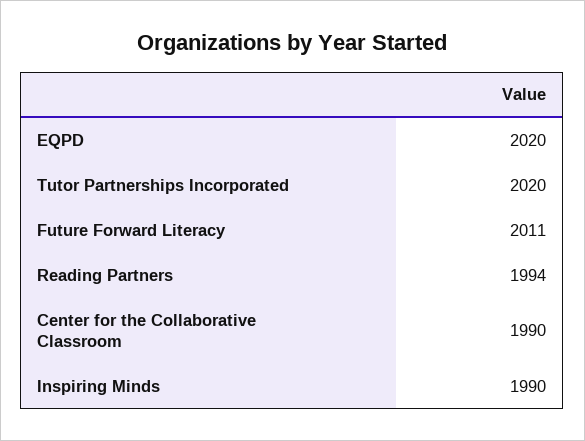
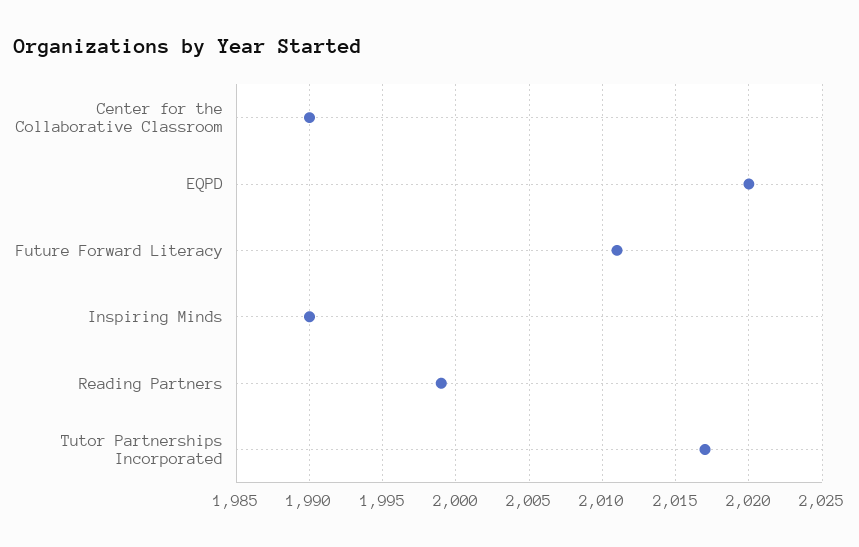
  {
    "EQPD": 2020,
-   "Tutor Partnerships Incorporated": 2020,
+   "Tutor Partnerships Incorporated": 2017,
    "Future Forward Literacy": 2011,
-   "Reading Partners": 1994,
+   "Reading Partners": 1999,
    "Center for the Collaborative Classroom": 1990,
    "Inspiring Minds": 1990
  }

